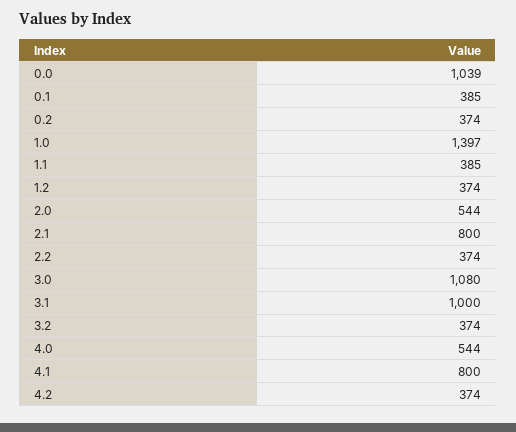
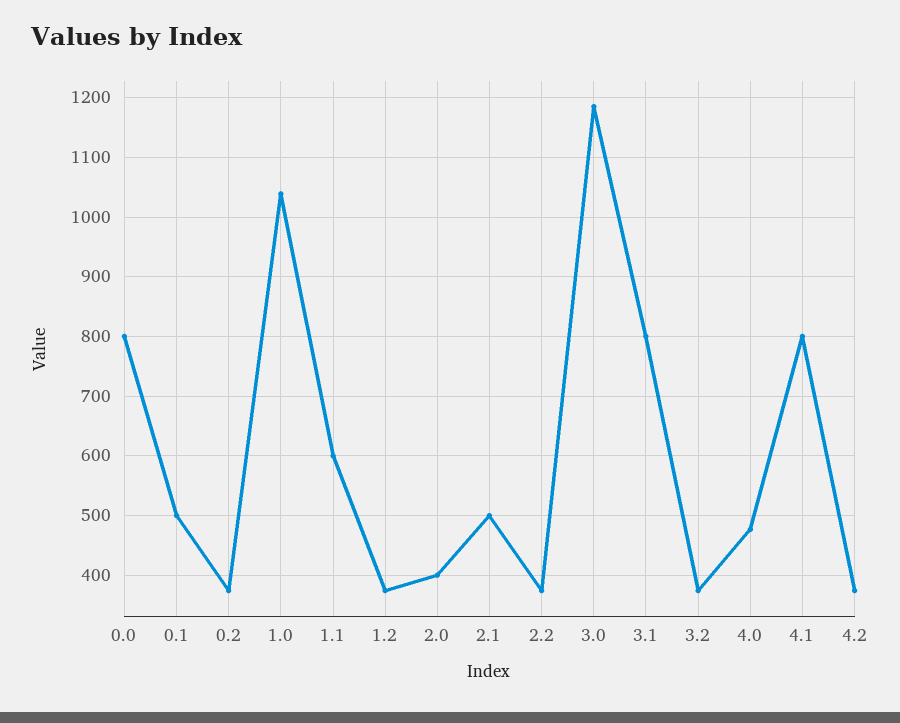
  {
-   "0.0": 1039,
+   "0.0": 800,
-   "0.1": 385,
+   "0.1": 500,
    "0.2": 374,
-   "1.0": 1397,
+   "1.0": 1040,
-   "1.1": 385,
+   "1.1": 600,
    "1.2": 374,
-   "2.0": 544,
+   "2.0": 400,
-   "2.1": 800,
+   "2.1": 500,
    "2.2": 374,
-   "3.0": 1080,
+   "3.0": 1180,
-   "3.1": 1000,
+   "3.1": 800,
    "3.2": 374,
-   "4.0": 544,
+   "4.0": 480,
    "4.1": 800,
    "4.2": 374
  }

